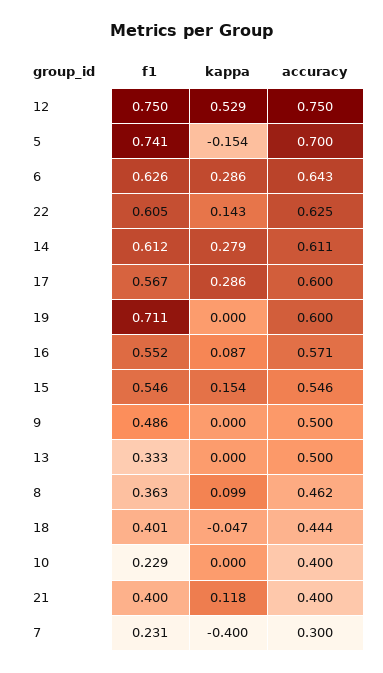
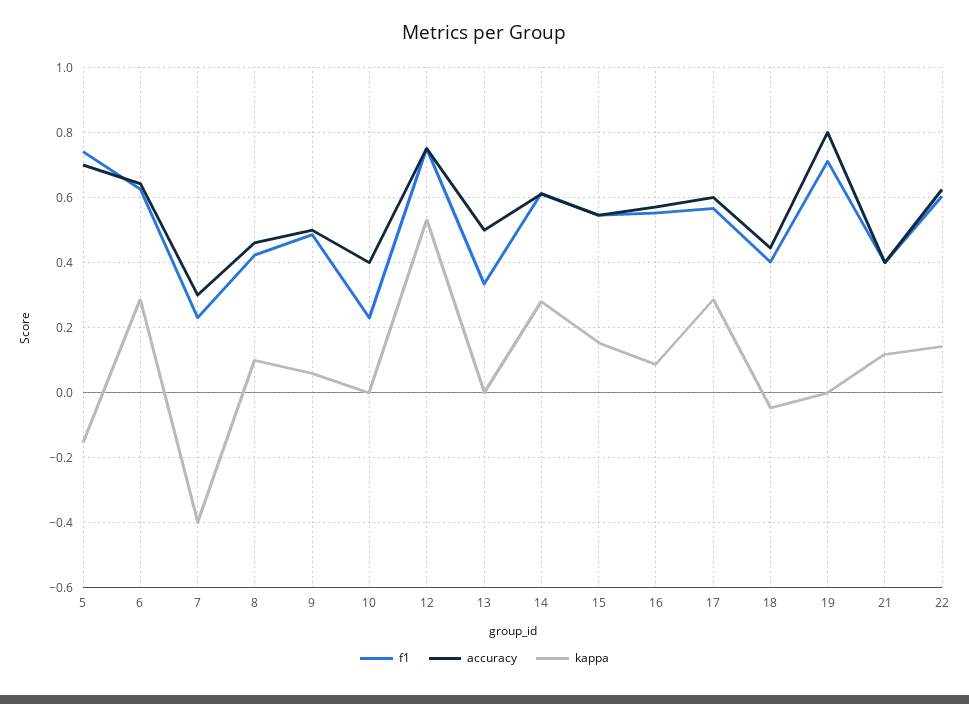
  {
    "f1": {
      "12": 0.75,
      "5": 0.741,
      "6": 0.626,
      "22": 0.605,
      "14": 0.612,
      "17": 0.567,
      "19": 0.711,
      "16": 0.552,
      "15": 0.546,
      "9": 0.486,
      "13": 0.333,
-     "8": 0.363,
+     "8": 0.42,
      "18": 0.401,
      "10": 0.229,
      "21": 0.4,
      "7": 0.231
    },
    "kappa": {
      "12": 0.529,
      "5": -0.154,
      "6": 0.286,
      "22": 0.143,
      "14": 0.279,
      "17": 0.286,
      "19": 0,
      "16": 0.087,
      "15": 0.154,
-     "9": 0,
+     "9": 0.06,
      "13": 0,
      "8": 0.099,
      "18": -0.047,
      "10": 0,
      "21": 0.118,
      "7": -0.4
    },
    "accuracy": {
      "12": 0.75,
      "5": 0.7,
      "6": 0.643,
      "22": 0.625,
      "14": 0.611,
      "17": 0.6,
-     "19": 0.6,
+     "19": 0.8,
      "16": 0.571,
      "15": 0.546,
      "9": 0.5,
      "13": 0.5,
      "8": 0.462,
      "18": 0.444,
      "10": 0.4,
      "21": 0.4,
      "7": 0.3
    }
  }

